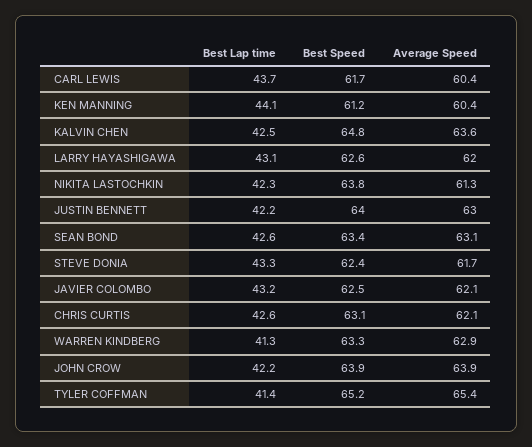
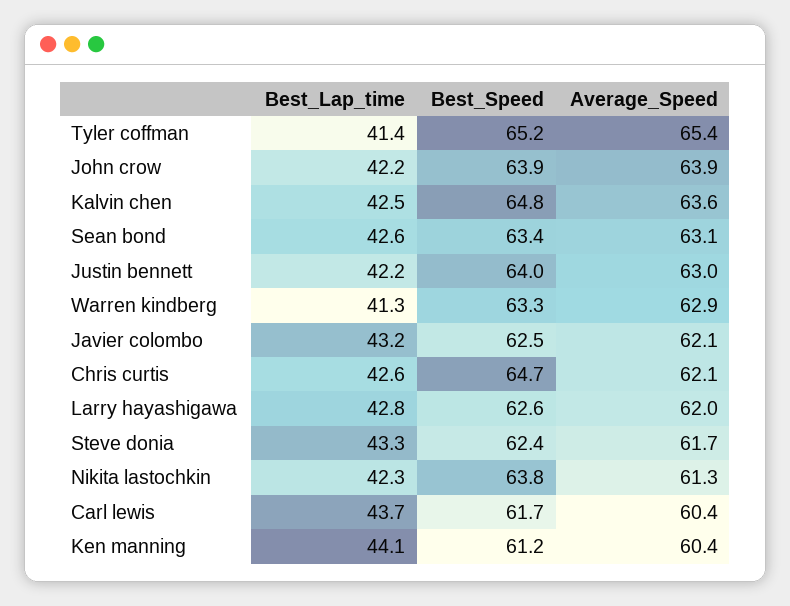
  {
    "Best Lap time": {
      "CARL LEWIS": 43.7,
      "KEN MANNING": 44.1,
      "KALVIN CHEN": 42.5,
-     "LARRY HAYASHIGAWA": 43.1,
+     "LARRY HAYASHIGAWA": 42.8,
      "NIKITA LASTOCHKIN": 42.3,
      "JUSTIN BENNETT": 42.2,
      "SEAN BOND": 42.6,
      "STEVE DONIA": 43.3,
      "JAVIER COLOMBO": 43.2,
      "CHRIS CURTIS": 42.6,
      "WARREN KINDBERG": 41.3,
      "JOHN CROW": 42.2,
      "TYLER COFFMAN": 41.4
    },
    "Best Speed": {
      "CARL LEWIS": 61.7,
      "KEN MANNING": 61.2,
      "KALVIN CHEN": 64.8,
      "LARRY HAYASHIGAWA": 62.6,
      "NIKITA LASTOCHKIN": 63.8,
      "JUSTIN BENNETT": 64,
      "SEAN BOND": 63.4,
      "STEVE DONIA": 62.4,
      "JAVIER COLOMBO": 62.5,
-     "CHRIS CURTIS": 63.1,
+     "CHRIS CURTIS": 64.7,
      "WARREN KINDBERG": 63.3,
      "JOHN CROW": 63.9,
      "TYLER COFFMAN": 65.2
    },
    "Average Speed": {
      "CARL LEWIS": 60.4,
      "KEN MANNING": 60.4,
      "KALVIN CHEN": 63.6,
      "LARRY HAYASHIGAWA": 62,
      "NIKITA LASTOCHKIN": 61.3,
      "JUSTIN BENNETT": 63,
      "SEAN BOND": 63.1,
      "STEVE DONIA": 61.7,
      "JAVIER COLOMBO": 62.1,
      "CHRIS CURTIS": 62.1,
      "WARREN KINDBERG": 62.9,
      "JOHN CROW": 63.9,
      "TYLER COFFMAN": 65.4
    }
  }

